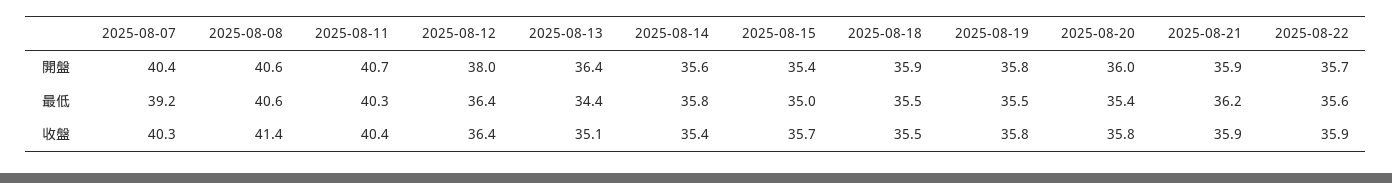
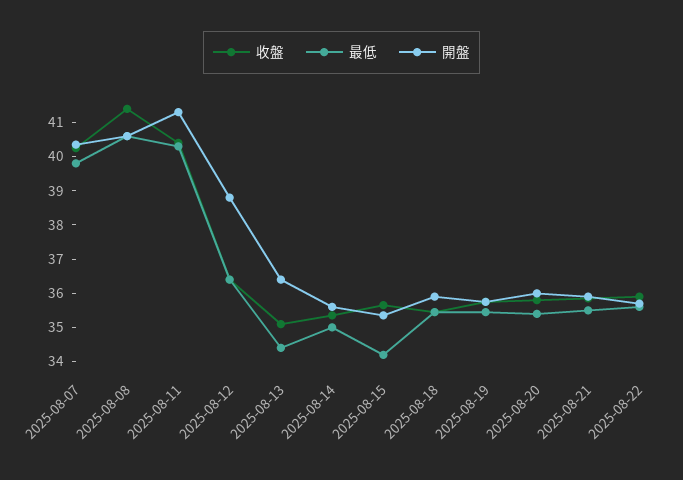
  {
    "開盤": {
      "2025-08-07": 40.4,
      "2025-08-08": 40.6,
-     "2025-08-11": 40.7,
+     "2025-08-11": 41.25,
-     "2025-08-12": 38,
+     "2025-08-12": 38.75,
      "2025-08-13": 36.4,
      "2025-08-14": 35.6,
      "2025-08-15": 35.4,
      "2025-08-18": 35.9,
      "2025-08-19": 35.8,
      "2025-08-20": 36,
      "2025-08-21": 35.9,
      "2025-08-22": 35.7
    },
    "最低": {
-     "2025-08-07": 39.2,
+     "2025-08-07": 39.75,
      "2025-08-08": 40.6,
      "2025-08-11": 40.3,
      "2025-08-12": 36.4,
      "2025-08-13": 34.4,
-     "2025-08-14": 35.8,
+     "2025-08-14": 35,
-     "2025-08-15": 35,
+     "2025-08-15": 34.25,
      "2025-08-18": 35.5,
      "2025-08-19": 35.5,
      "2025-08-20": 35.4,
-     "2025-08-21": 36.2,
+     "2025-08-21": 35.5,
      "2025-08-22": 35.6
    },
    "收盤": {
      "2025-08-07": 40.3,
      "2025-08-08": 41.4,
      "2025-08-11": 40.4,
      "2025-08-12": 36.4,
      "2025-08-13": 35.1,
      "2025-08-14": 35.4,
      "2025-08-15": 35.7,
      "2025-08-18": 35.5,
      "2025-08-19": 35.8,
      "2025-08-20": 35.8,
      "2025-08-21": 35.9,
      "2025-08-22": 35.9
    }
  }

